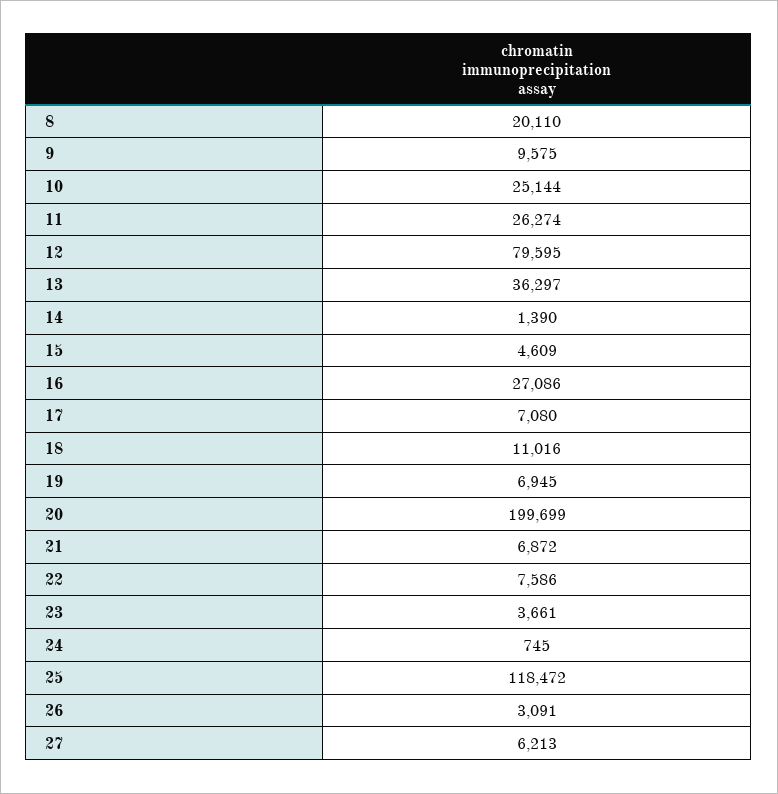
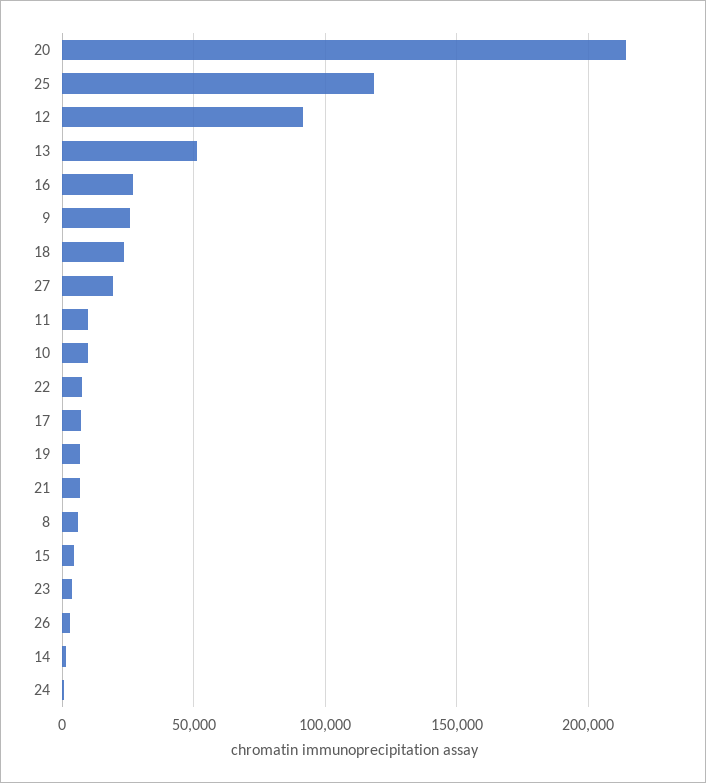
  {
-   "8": 20110,
+   "8": 5000,
-   "9": 9575,
+   "9": 25000,
-   "10": 25144,
+   "10": 10000,
-   "11": 26274,
+   "11": 10000,
-   "12": 79595,
+   "12": 90000,
-   "13": 36297,
+   "13": 50000,
    "14": 1390,
    "15": 4609,
    "16": 27086,
    "17": 7080,
-   "18": 11016,
+   "18": 25000,
    "19": 6945,
-   "20": 199699,
+   "20": 215000,
    "21": 6872,
    "22": 7586,
    "23": 3661,
    "24": 745,
    "25": 118472,
    "26": 3091,
-   "27": 6213
+   "27": 20000
  }

